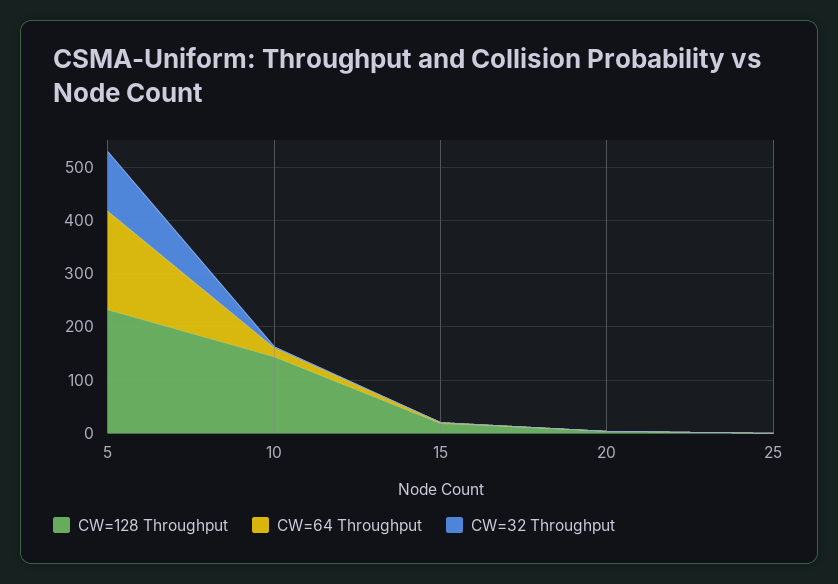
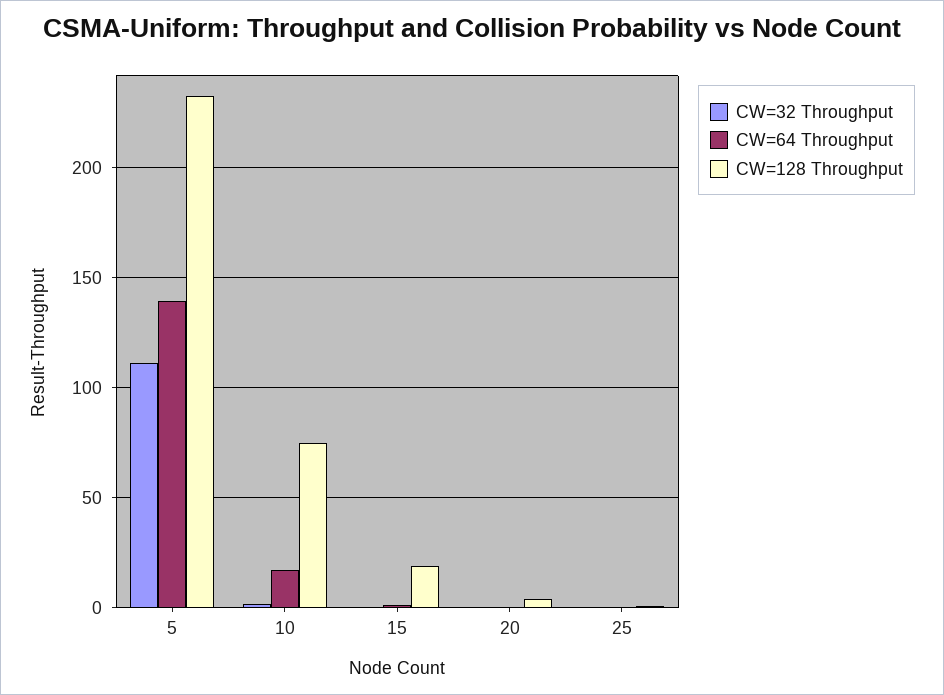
  {
    "CW=128 Throughput": {
      "5": 235,
-     "10": 140,
+     "10": 75,
      "15": 20,
      "20": 5,
      "25": 0
    },
    "CW=64 Throughput": {
-     "5": 180,
+     "5": 140,
      "10": 15,
      "15": 0,
      "20": 0,
      "25": 0
    },
    "CW=32 Throughput": {
      "5": 110,
      "10": 0,
      "15": 0,
      "20": 0,
      "25": 0
    }
  }

